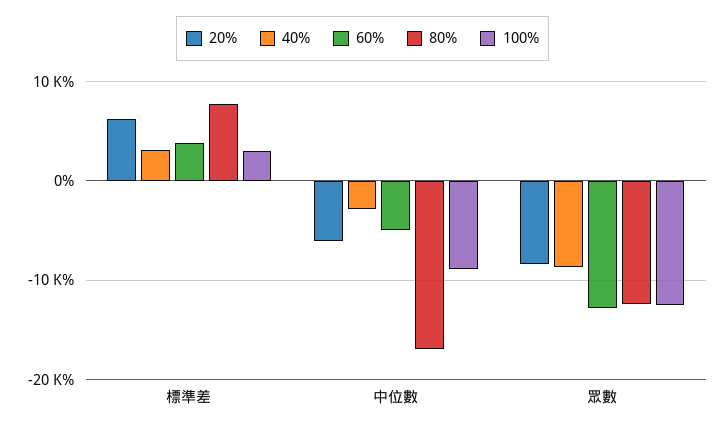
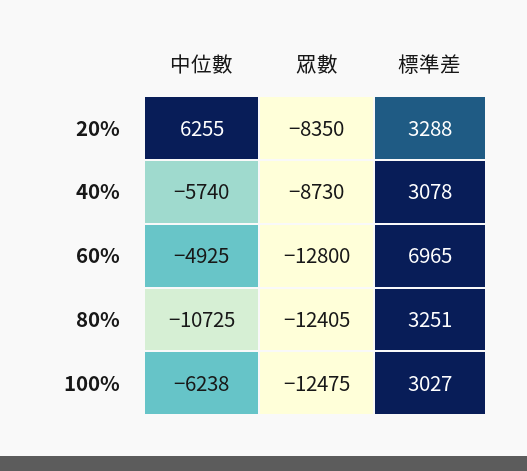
  {
    "20%": {
-     "標準差": 6000,
+     "標準差": 3288,
-     "中位數": -6000,
+     "中位數": 6255,
      "眾數": -8350
    },
    "40%": {
      "標準差": 3078,
-     "中位數": -3000,
+     "中位數": -5740,
      "眾數": -8730
    },
    "60%": {
-     "標準差": 4000,
+     "標準差": 6965,
      "中位數": -4925,
      "眾數": -12800
    },
    "80%": {
-     "標準差": 8000,
+     "標準差": 3251,
-     "中位數": -17000,
+     "中位數": -10725,
      "眾數": -12405
    },
    "100%": {
      "標準差": 3027,
-     "中位數": -9000,
+     "中位數": -6238,
      "眾數": -12475
    }
  }

